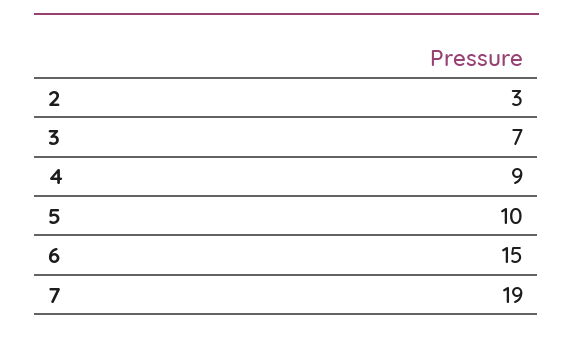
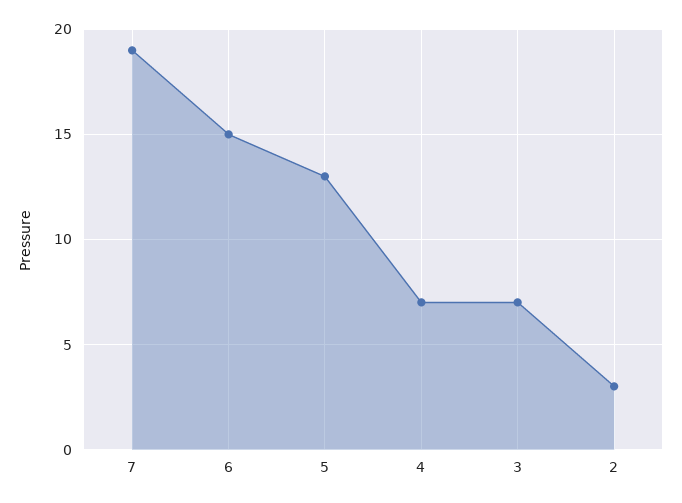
  {
    "2": 3,
    "3": 7,
-   "4": 9,
+   "4": 7,
-   "5": 10,
+   "5": 13,
    "6": 15,
    "7": 19
  }

